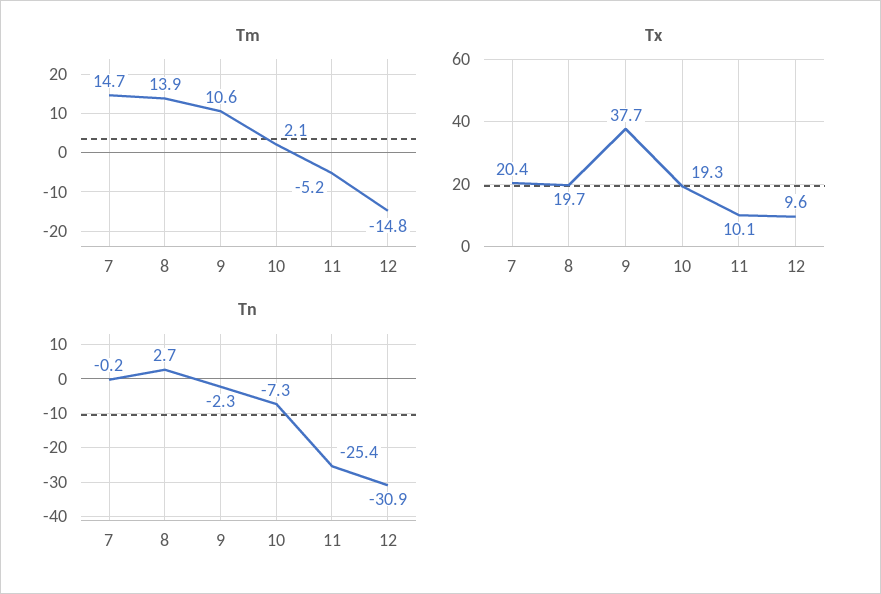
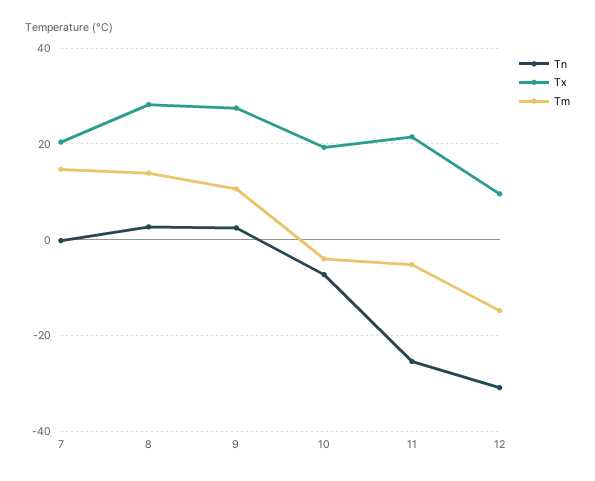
  {
    "Tm": {
      "7": 14.7,
      "8": 13.9,
      "9": 10.6,
-     "10": 2.1,
+     "10": -4,
      "11": -5.2,
      "12": -14.8
    },
    "Tx": {
      "7": 20.4,
-     "8": 19.7,
+     "8": 28,
-     "9": 37.7,
+     "9": 28,
      "10": 19.3,
-     "11": 10.1,
+     "11": 22,
      "12": 9.6
    },
    "Tn": {
      "7": -0.2,
      "8": 2.7,
-     "9": -2.3,
+     "9": 2,
      "10": -7.3,
      "11": -25.4,
      "12": -30.9
    }
  }

